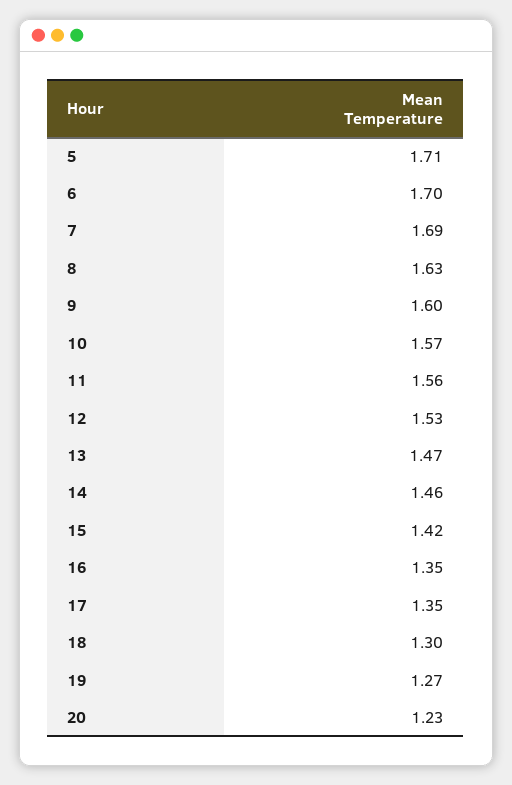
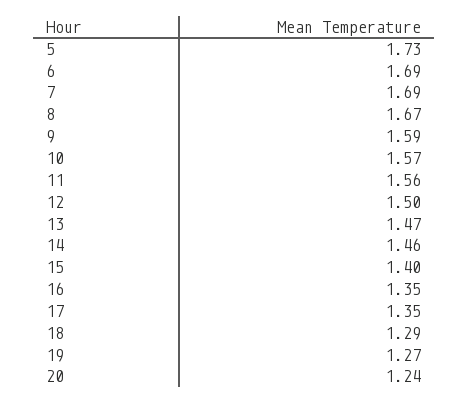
  {
-   "5": 1.71,
+   "5": 1.73,
-   "6": 1.7,
+   "6": 1.69,
    "7": 1.69,
-   "8": 1.63,
+   "8": 1.67,
-   "9": 1.6,
+   "9": 1.59,
    "10": 1.57,
    "11": 1.56,
-   "12": 1.53,
+   "12": 1.5,
    "13": 1.47,
    "14": 1.46,
-   "15": 1.42,
+   "15": 1.4,
    "16": 1.35,
    "17": 1.35,
-   "18": 1.3,
+   "18": 1.29,
    "19": 1.27,
-   "20": 1.23
+   "20": 1.24
  }

